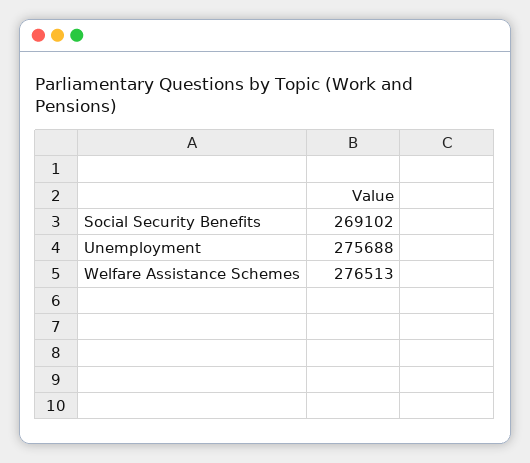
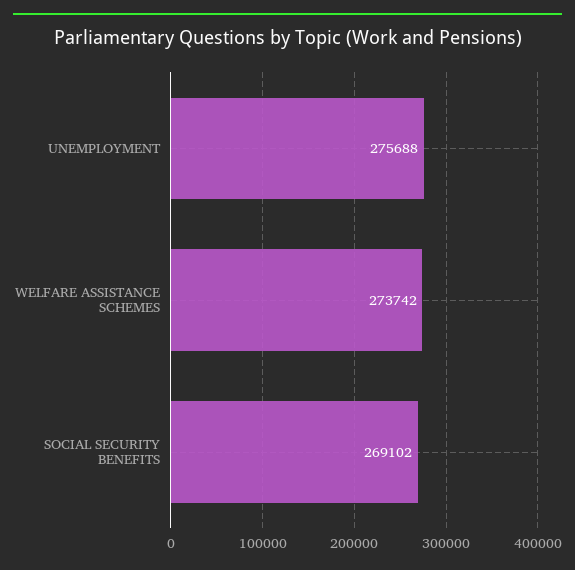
  {
    "Social Security Benefits": 269102,
    "Unemployment": 275688,
-   "Welfare Assistance Schemes": 276513
+   "Welfare Assistance Schemes": 273742
  }

